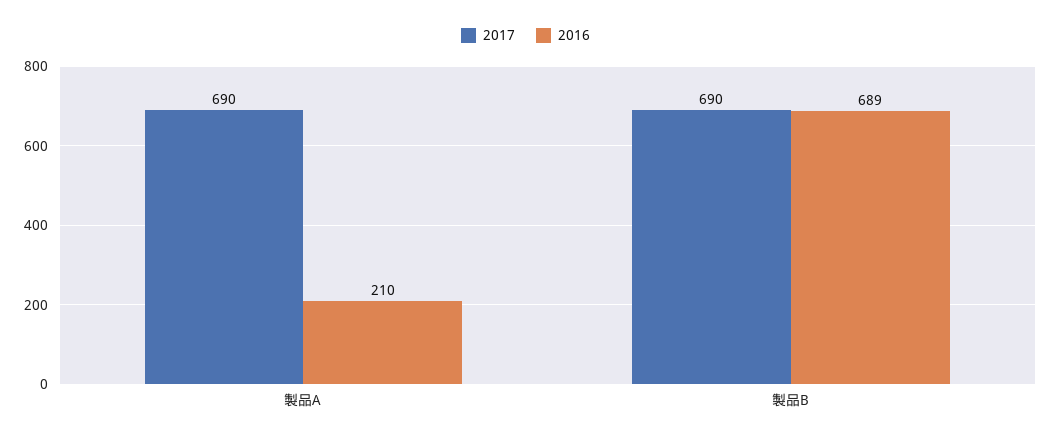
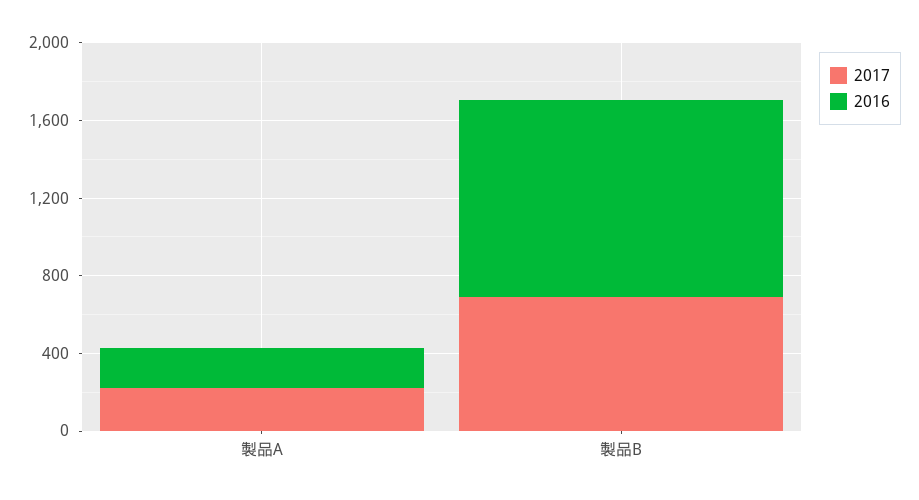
  {
    "2017": {
-     "製品A": 690,
+     "製品A": 200,
      "製品B": 690
    },
    "2016": {
      "製品A": 210,
-     "製品B": 689
+     "製品B": 1000
    }
  }

